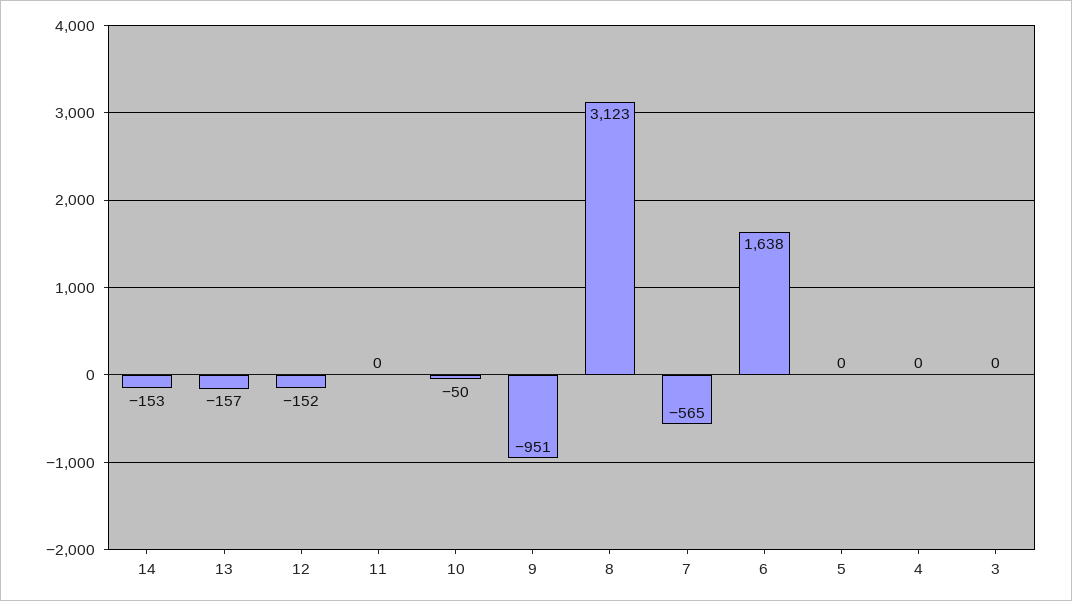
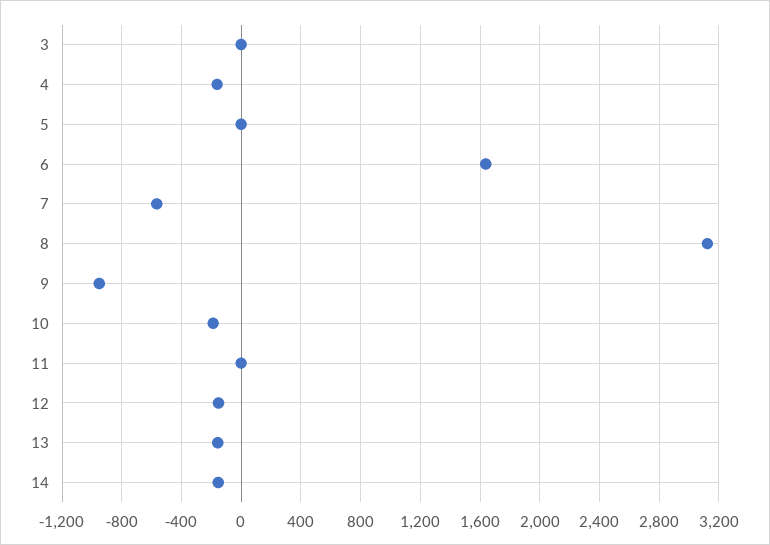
  {
    "14": -153,
    "13": -157,
    "12": -152,
    "11": 0,
-   "10": -50,
+   "10": -200,
    "9": -951,
    "8": 3123,
    "7": -565,
    "6": 1638,
    "5": 0,
-   "4": 0,
+   "4": -150,
    "3": 0
  }

